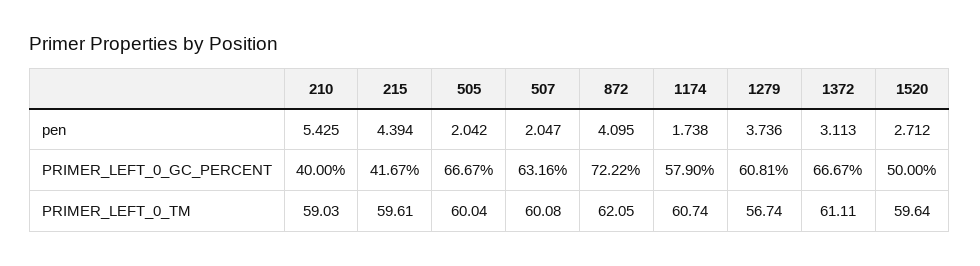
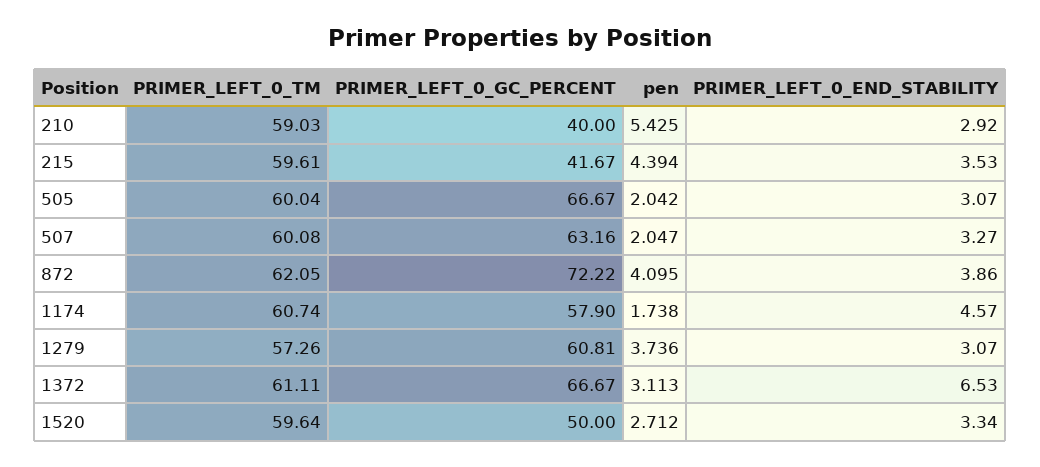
  {
    "210": {
      "pen": 5.425,
      "PRIMER_LEFT_0_GC_PERCENT": 40,
-     "PRIMER_LEFT_0_TM": 59.03
+     "PRIMER_LEFT_0_TM": 59.03,
+     "PRIMER_LEFT_0_END_STABILITY": 2.92
    },
    "215": {
      "pen": 4.394,
      "PRIMER_LEFT_0_GC_PERCENT": 41.67,
-     "PRIMER_LEFT_0_TM": 59.61
+     "PRIMER_LEFT_0_TM": 59.61,
+     "PRIMER_LEFT_0_END_STABILITY": 3.53
    },
    "505": {
      "pen": 2.042,
      "PRIMER_LEFT_0_GC_PERCENT": 66.67,
-     "PRIMER_LEFT_0_TM": 60.04
+     "PRIMER_LEFT_0_TM": 60.04,
+     "PRIMER_LEFT_0_END_STABILITY": 3.07
    },
    "507": {
      "pen": 2.047,
      "PRIMER_LEFT_0_GC_PERCENT": 63.16,
-     "PRIMER_LEFT_0_TM": 60.08
+     "PRIMER_LEFT_0_TM": 60.08,
+     "PRIMER_LEFT_0_END_STABILITY": 3.27
    },
    "872": {
      "pen": 4.095,
      "PRIMER_LEFT_0_GC_PERCENT": 72.22,
-     "PRIMER_LEFT_0_TM": 62.05
+     "PRIMER_LEFT_0_TM": 62.05,
+     "PRIMER_LEFT_0_END_STABILITY": 3.86
    },
    "1174": {
      "pen": 1.738,
      "PRIMER_LEFT_0_GC_PERCENT": 57.9,
-     "PRIMER_LEFT_0_TM": 60.74
+     "PRIMER_LEFT_0_TM": 60.74,
+     "PRIMER_LEFT_0_END_STABILITY": 4.57
    },
    "1279": {
      "pen": 3.736,
      "PRIMER_LEFT_0_GC_PERCENT": 60.81,
-     "PRIMER_LEFT_0_TM": 56.74
+     "PRIMER_LEFT_0_TM": 57.26,
+     "PRIMER_LEFT_0_END_STABILITY": 3.07
    },
    "1372": {
      "pen": 3.113,
      "PRIMER_LEFT_0_GC_PERCENT": 66.67,
-     "PRIMER_LEFT_0_TM": 61.11
+     "PRIMER_LEFT_0_TM": 61.11,
+     "PRIMER_LEFT_0_END_STABILITY": 6.53
    },
    "1520": {
      "pen": 2.712,
      "PRIMER_LEFT_0_GC_PERCENT": 50,
-     "PRIMER_LEFT_0_TM": 59.64
+     "PRIMER_LEFT_0_TM": 59.64,
+     "PRIMER_LEFT_0_END_STABILITY": 3.34
    }
  }

